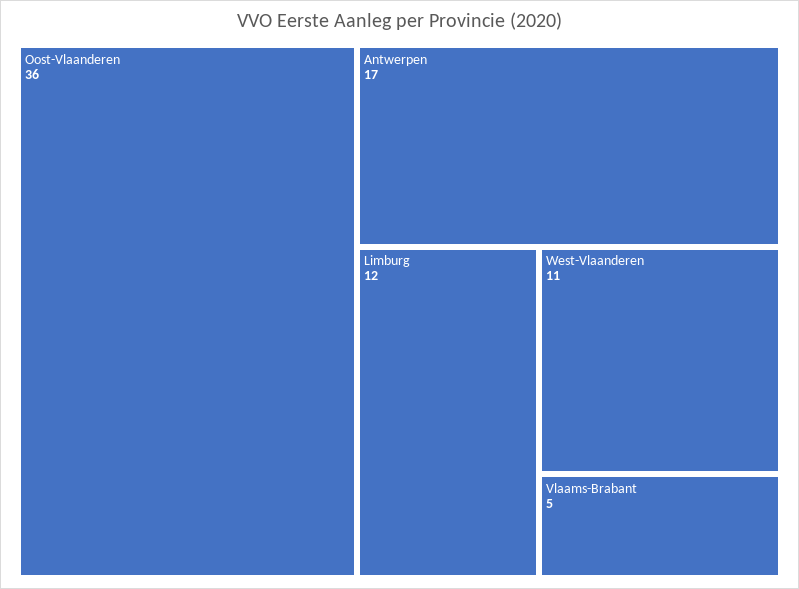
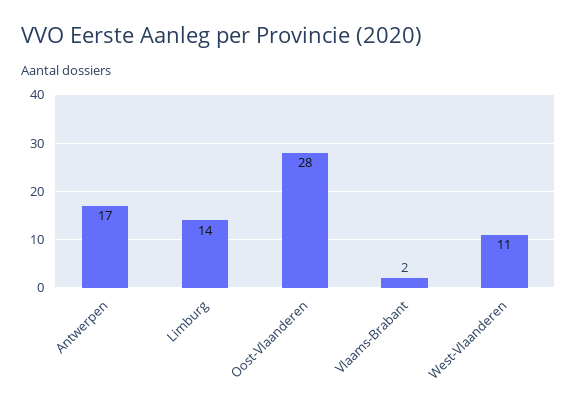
  {
-   "Oost-Vlaanderen": 36,
+   "Oost-Vlaanderen": 28,
    "Antwerpen": 17,
-   "Limburg": 12,
+   "Limburg": 14,
    "West-Vlaanderen": 11,
-   "Vlaams-Brabant": 5
+   "Vlaams-Brabant": 2
  }

